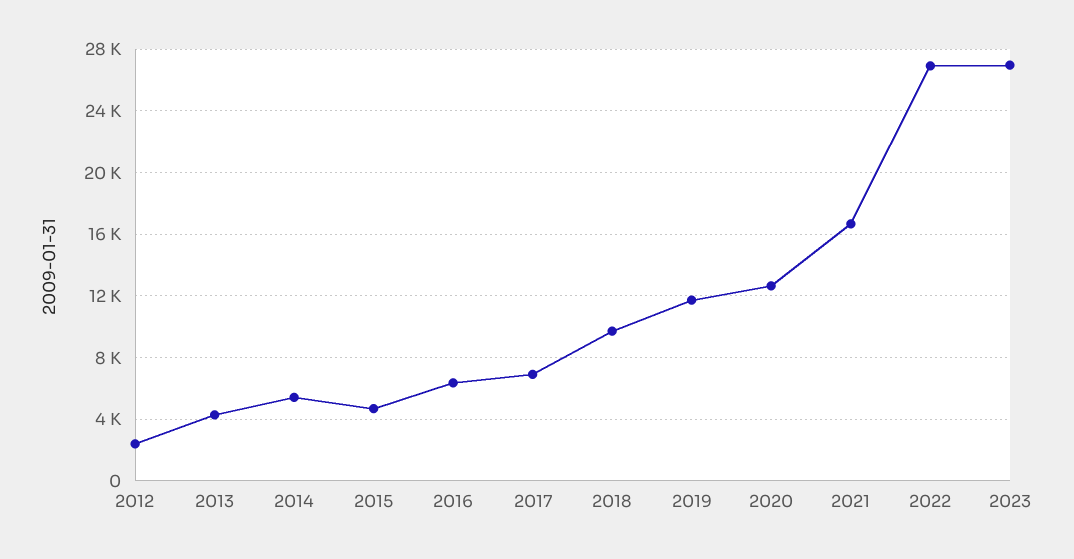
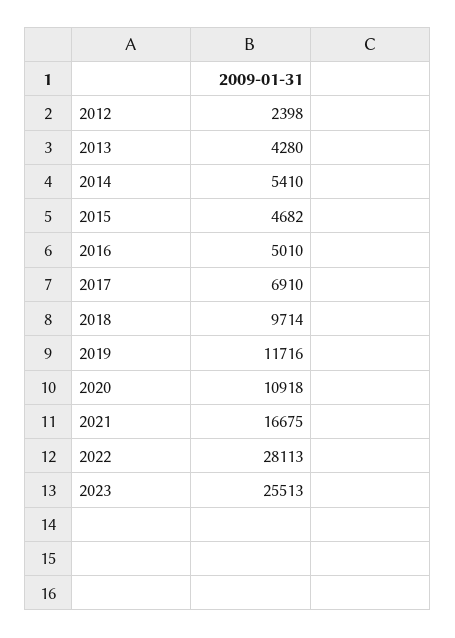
  {
    "2012": 2398,
    "2013": 4280,
    "2014": 5410,
    "2015": 4682,
-   "2016": 6500,
+   "2016": 5010,
    "2017": 6910,
    "2018": 9714,
    "2019": 11716,
-   "2020": 12500,
+   "2020": 10918,
    "2021": 16675,
-   "2022": 27000,
+   "2022": 28113,
-   "2023": 27000
+   "2023": 25513
  }

